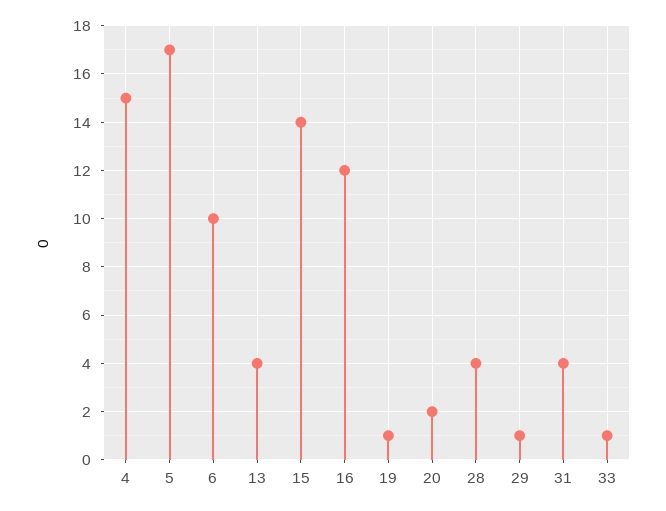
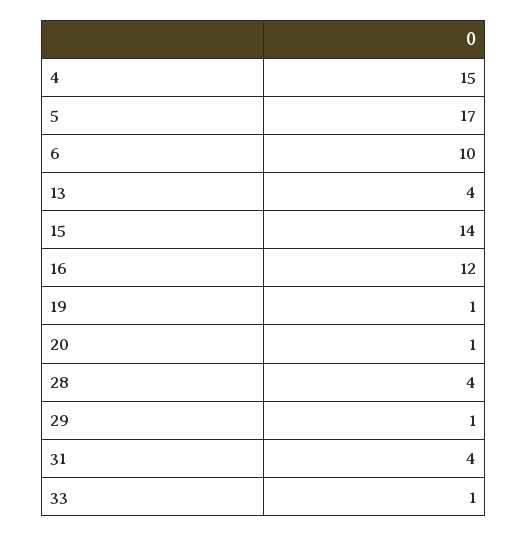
  {
    "4": 15,
    "5": 17,
    "6": 10,
    "13": 4,
    "15": 14,
    "16": 12,
    "19": 1,
-   "20": 2,
+   "20": 1,
    "28": 4,
    "29": 1,
    "31": 4,
    "33": 1
  }

